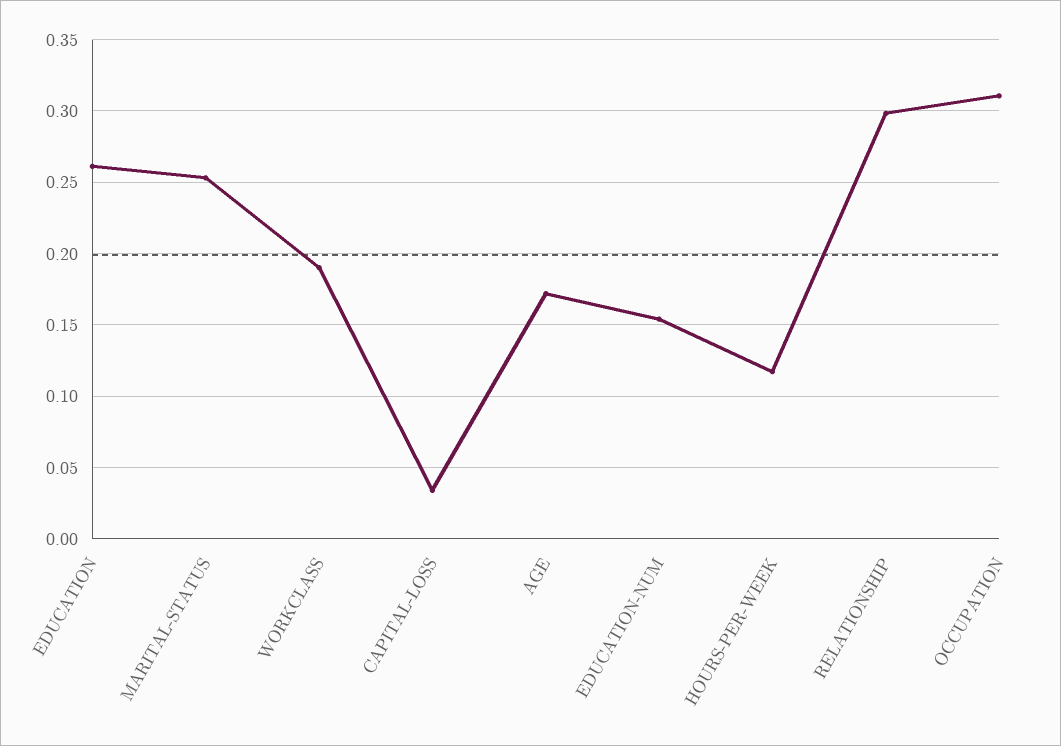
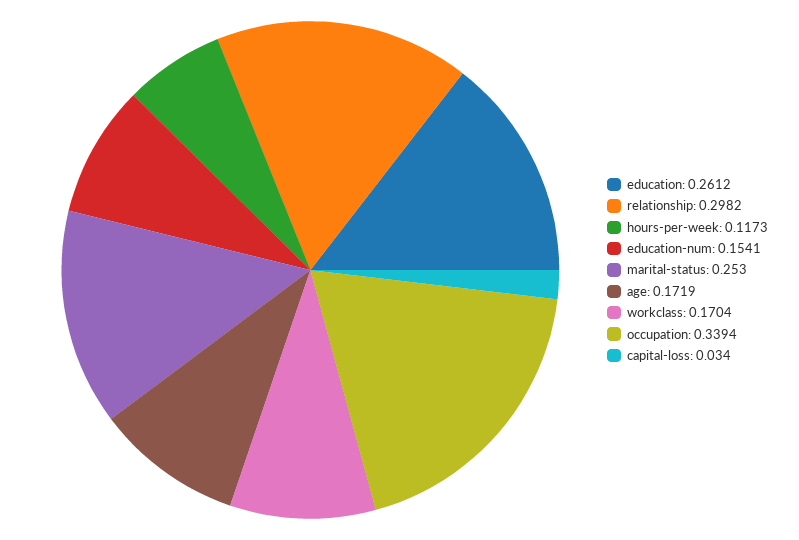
  {
    "EDUCATION": 0.2612,
    "MARITAL-STATUS": 0.253,
-   "WORKCLASS": 0.19,
+   "WORKCLASS": 0.1704,
    "CAPITAL-LOSS": 0.034,
    "AGE": 0.1719,
    "EDUCATION-NUM": 0.1541,
    "HOURS-PER-WEEK": 0.1173,
    "RELATIONSHIP": 0.2982,
-   "OCCUPATION": 0.31
+   "OCCUPATION": 0.3394
  }

